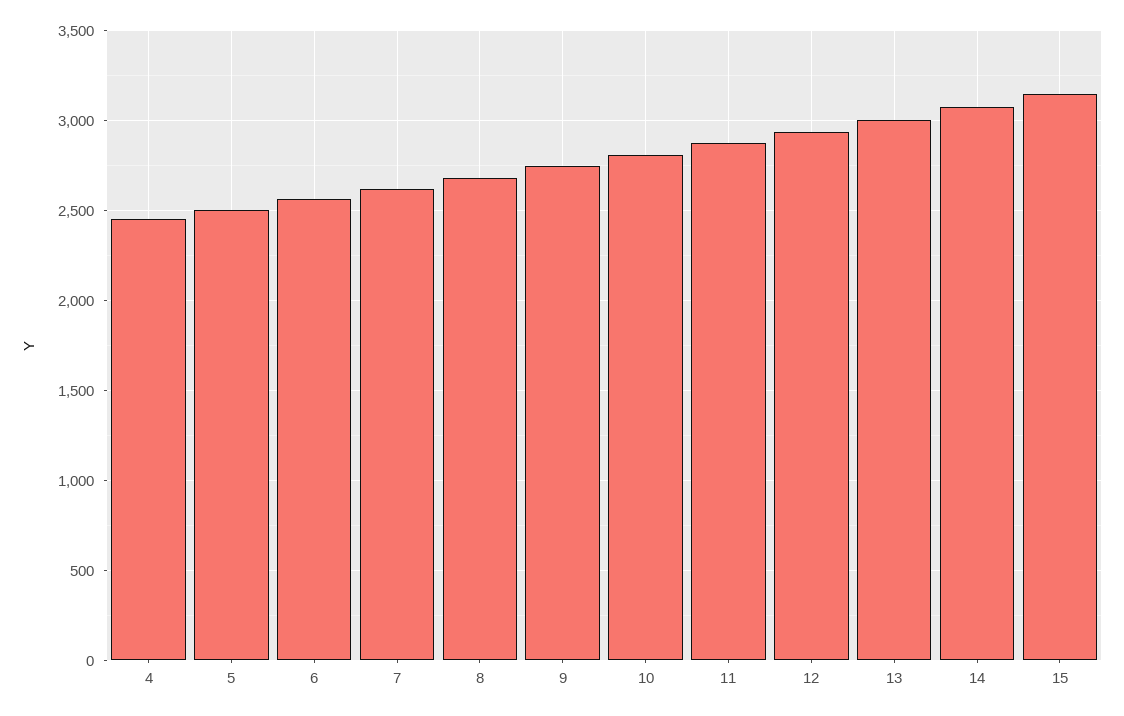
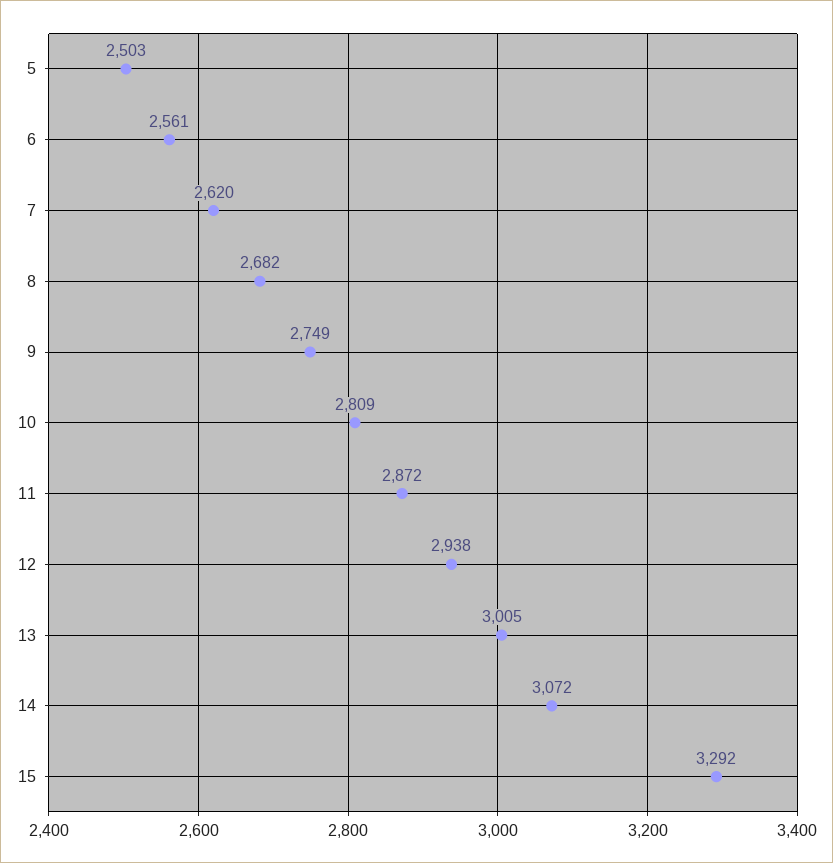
  {
-   "4": 2450,
    "5": 2503,
    "6": 2561,
    "7": 2620,
    "8": 2682,
    "9": 2749,
    "10": 2809,
    "11": 2872,
    "12": 2938,
    "13": 3005,
    "14": 3072,
-   "15": 3150
+   "15": 3292
  }

